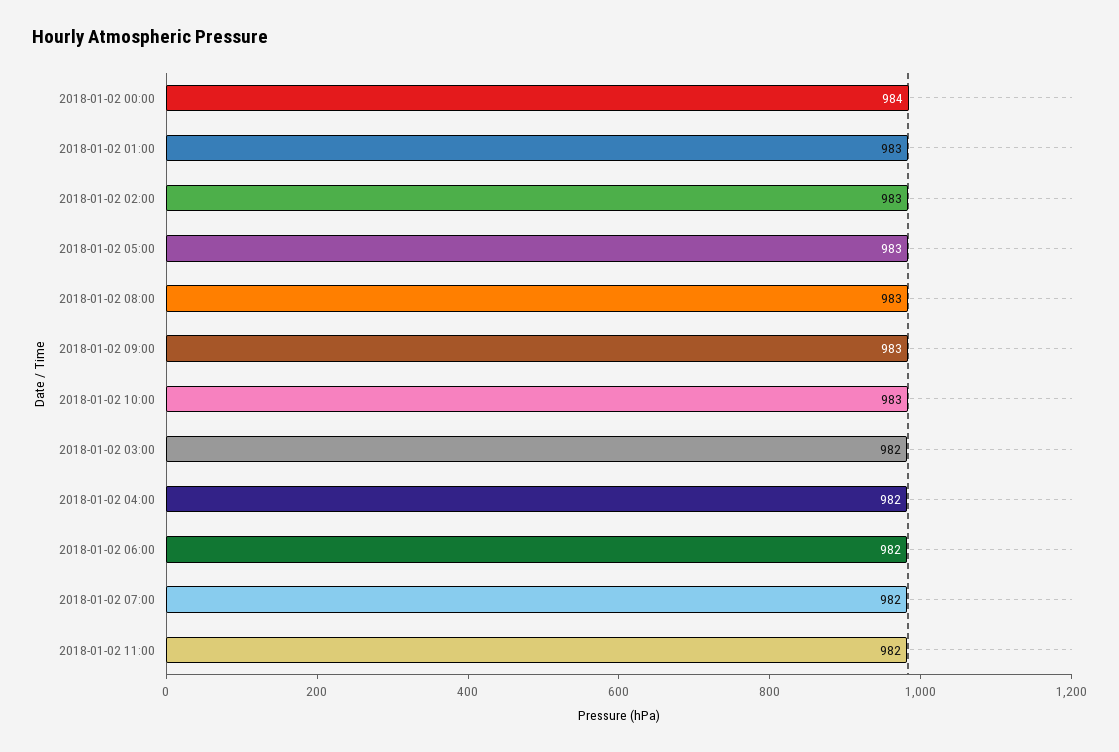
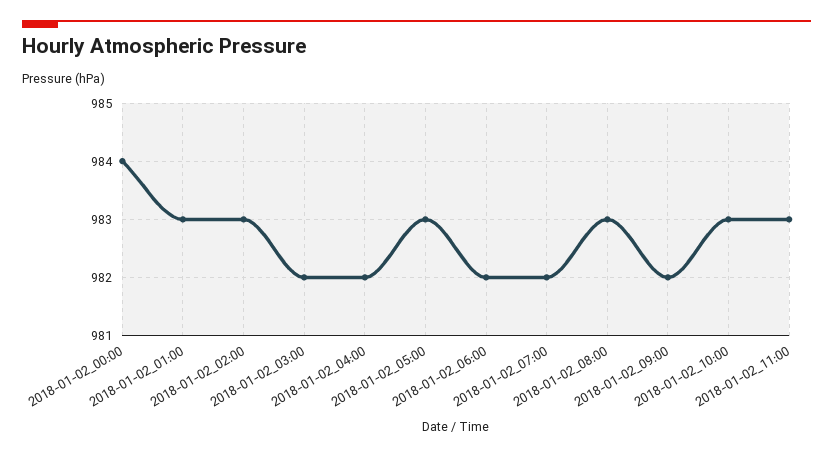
  {
    "2018-01-02 00:00": 984,
    "2018-01-02 01:00": 983,
    "2018-01-02 02:00": 983,
    "2018-01-02 05:00": 983,
    "2018-01-02 08:00": 983,
-   "2018-01-02 09:00": 983,
+   "2018-01-02 09:00": 982,
    "2018-01-02 10:00": 983,
    "2018-01-02 03:00": 982,
    "2018-01-02 04:00": 982,
    "2018-01-02 06:00": 982,
    "2018-01-02 07:00": 982,
-   "2018-01-02 11:00": 982
+   "2018-01-02 11:00": 983
  }

